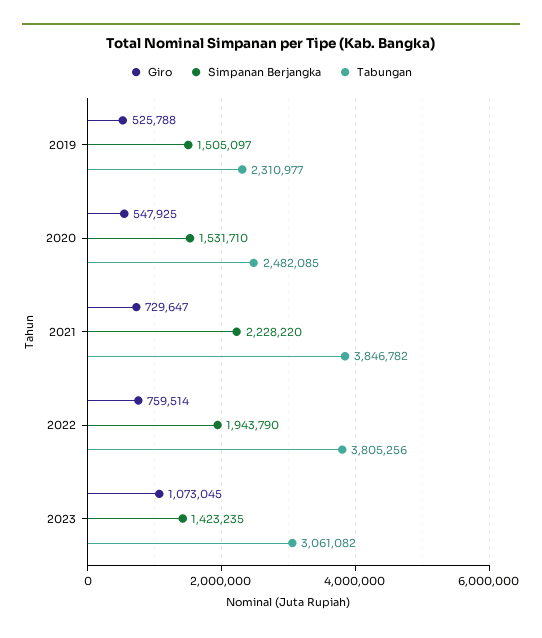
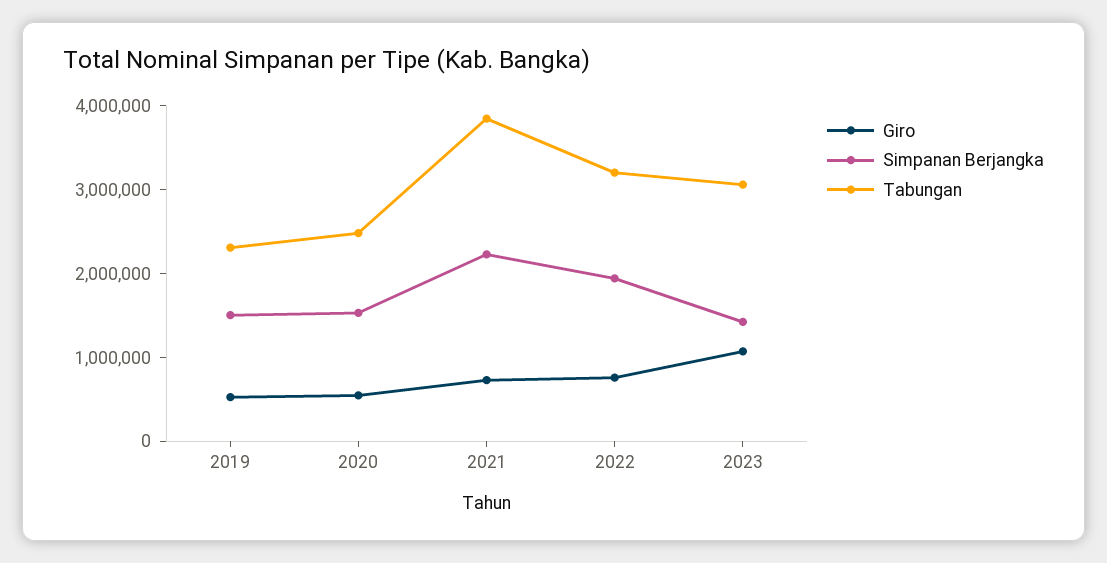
  {
    "Giro": {
      "2019": 525788,
      "2020": 547925,
      "2021": 729647,
      "2022": 759514,
      "2023": 1073045
    },
    "Simpanan Berjangka": {
      "2019": 1505097,
      "2020": 1531710,
      "2021": 2228220,
      "2022": 1943790,
      "2023": 1423235
    },
    "Tabungan": {
      "2019": 2310977,
      "2020": 2482085,
      "2021": 3846782,
-     "2022": 3805256,
+     "2022": 3200000,
      "2023": 3061082
    }
  }

